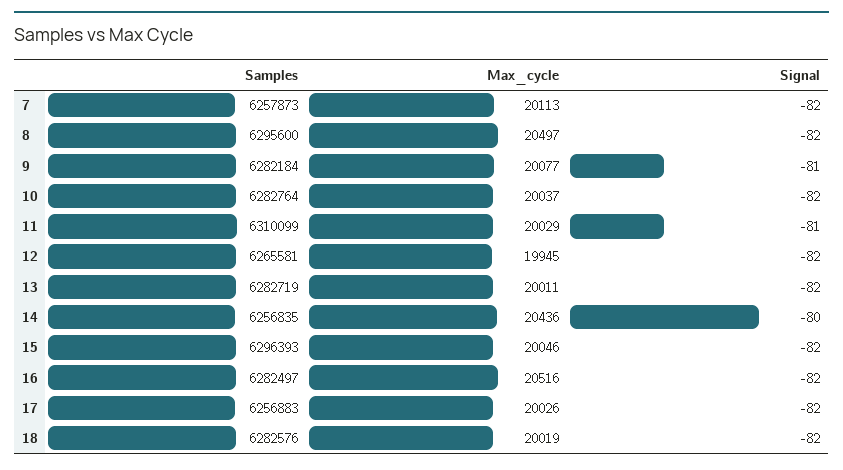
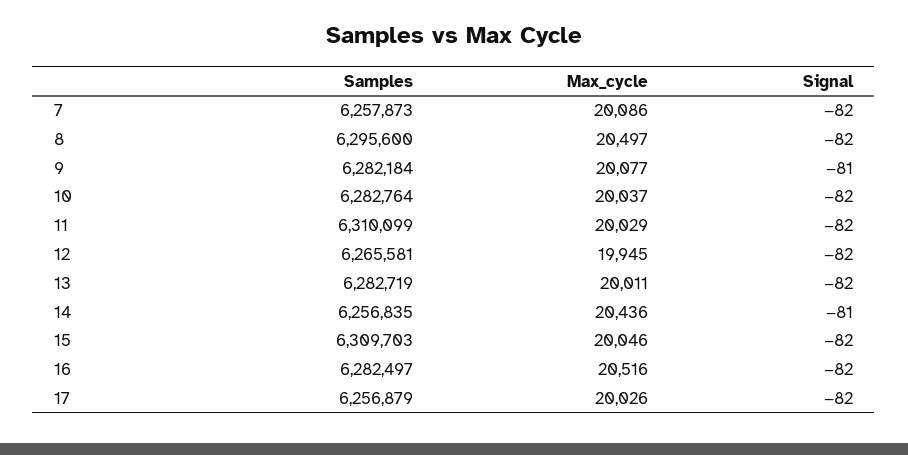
  {
    "Samples": {
      "7": 6257873,
      "8": 6295600,
      "9": 6282184,
      "10": 6282764,
      "11": 6310099,
      "12": 6265581,
      "13": 6282719,
      "14": 6256835,
-     "15": 6296393,
+     "15": 6309703,
      "16": 6282497,
-     "17": 6256883,
+     "17": 6256879
-     "18": 6282576
    },
    "Max_cycle": {
-     "7": 20113,
+     "7": 20086,
      "8": 20497,
      "9": 20077,
      "10": 20037,
      "11": 20029,
      "12": 19945,
      "13": 20011,
      "14": 20436,
      "15": 20046,
      "16": 20516,
-     "17": 20026,
+     "17": 20026
-     "18": 20019
    },
    "Signal": {
      "7": -82,
      "8": -82,
      "9": -81,
      "10": -82,
-     "11": -81,
+     "11": -82,
      "12": -82,
      "13": -82,
-     "14": -80,
+     "14": -81,
      "15": -82,
      "16": -82,
-     "17": -82,
+     "17": -82
-     "18": -82
    }
  }

